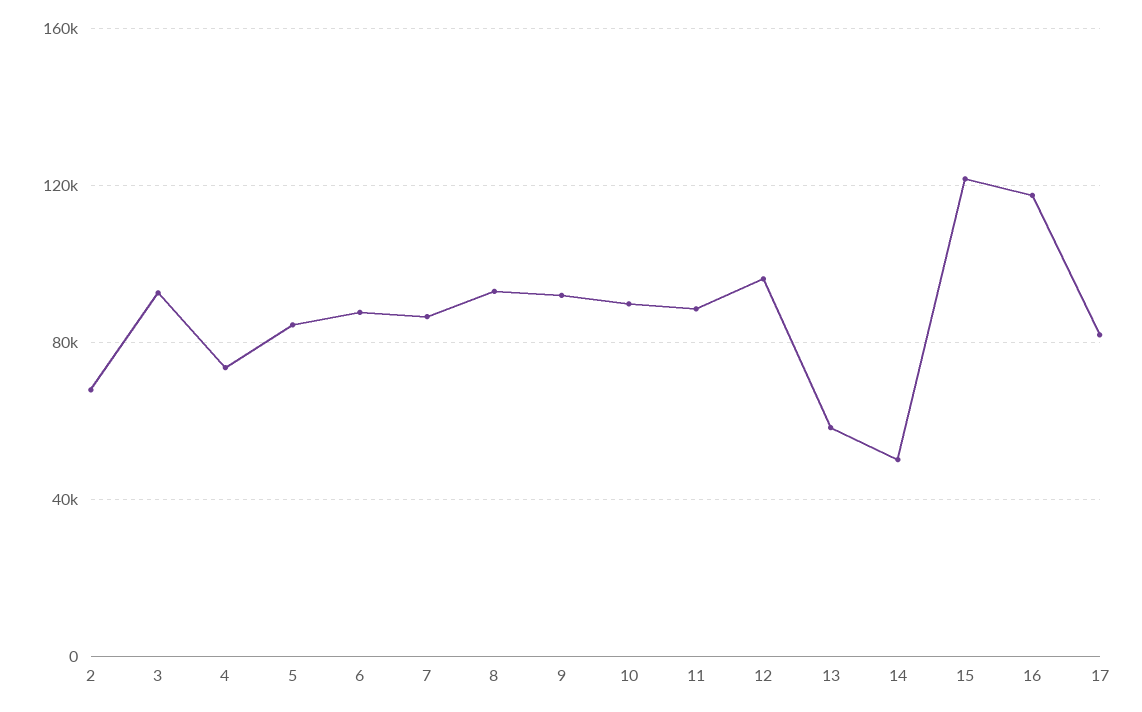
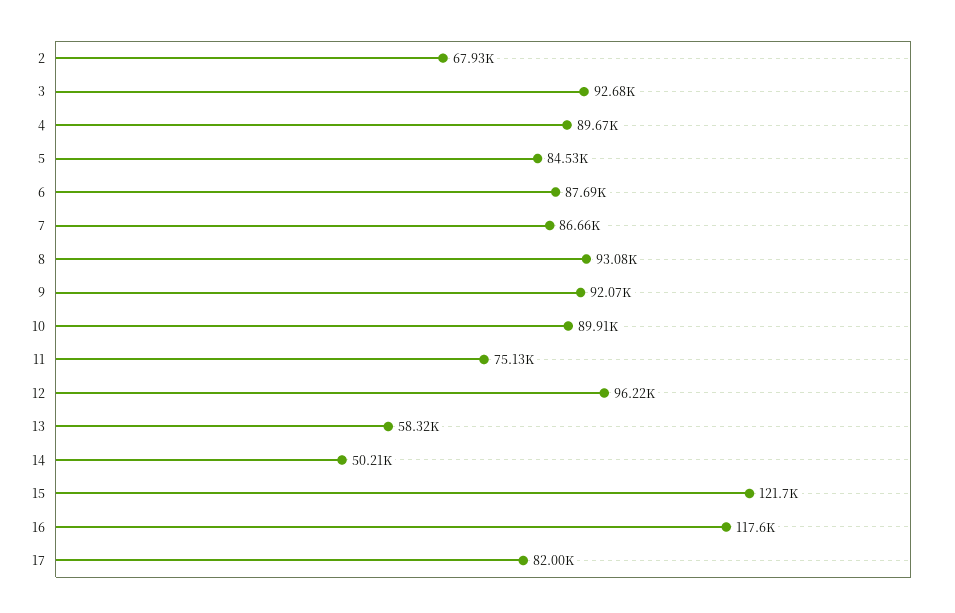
  {
    "2": 67930,
    "3": 92680,
-   "4": 75000,
+   "4": 89670,
    "5": 84530,
    "6": 87690,
    "7": 86660,
    "8": 93080,
    "9": 92070,
    "10": 89910,
-   "11": 90000,
+   "11": 75130,
    "12": 96220,
    "13": 58320,
    "14": 50210,
    "15": 121700,
    "16": 117600,
    "17": 82000
  }

